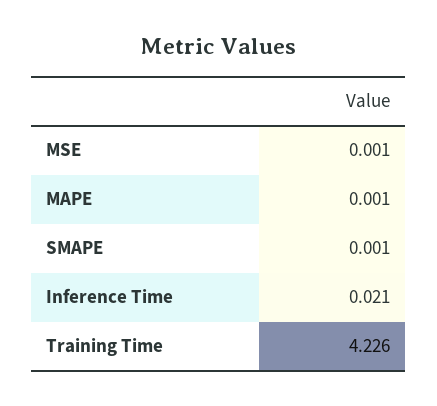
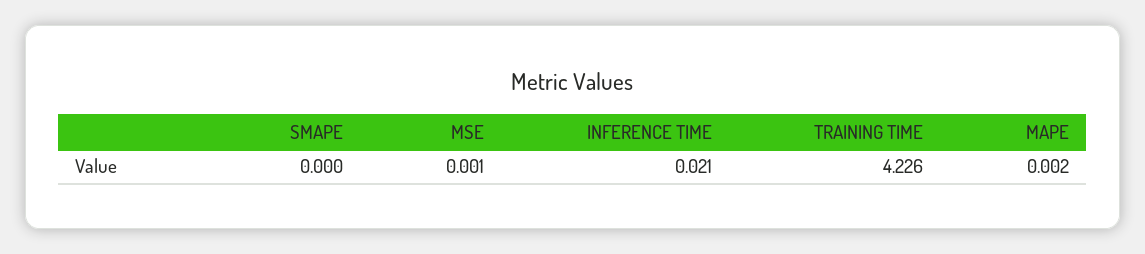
  {
    "MSE": 0.001,
-   "MAPE": 0.001,
+   "MAPE": 0.002,
-   "SMAPE": 0.001,
+   "SMAPE": 0,
    "Inference Time": 0.021,
    "Training Time": 4.226
  }

